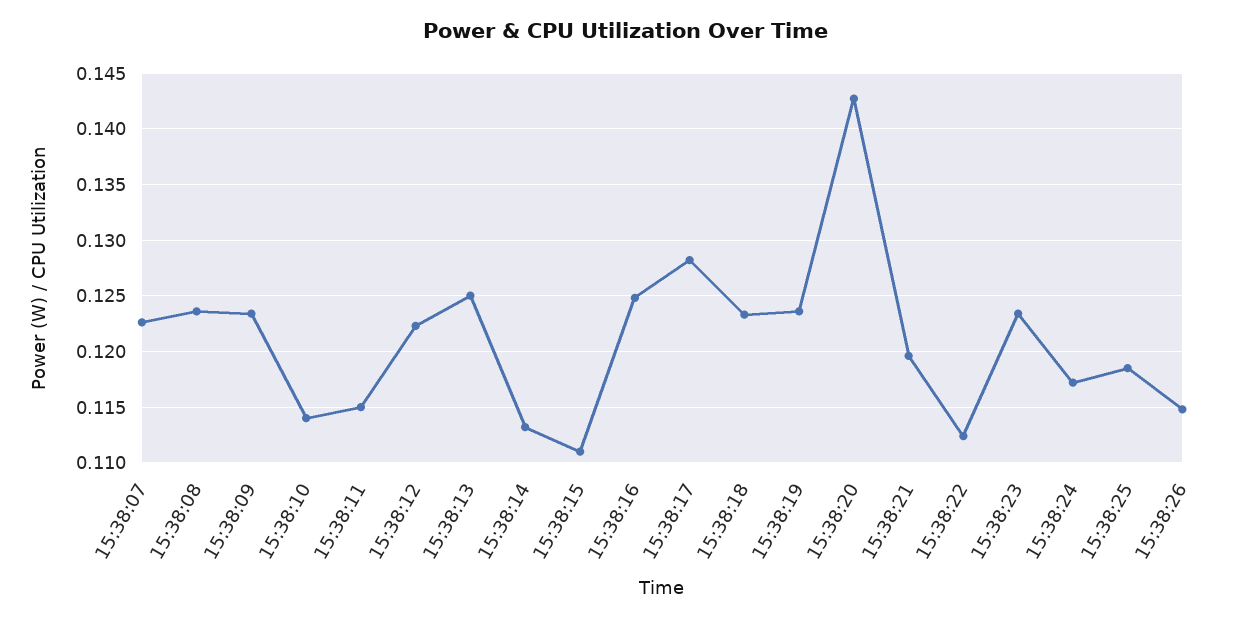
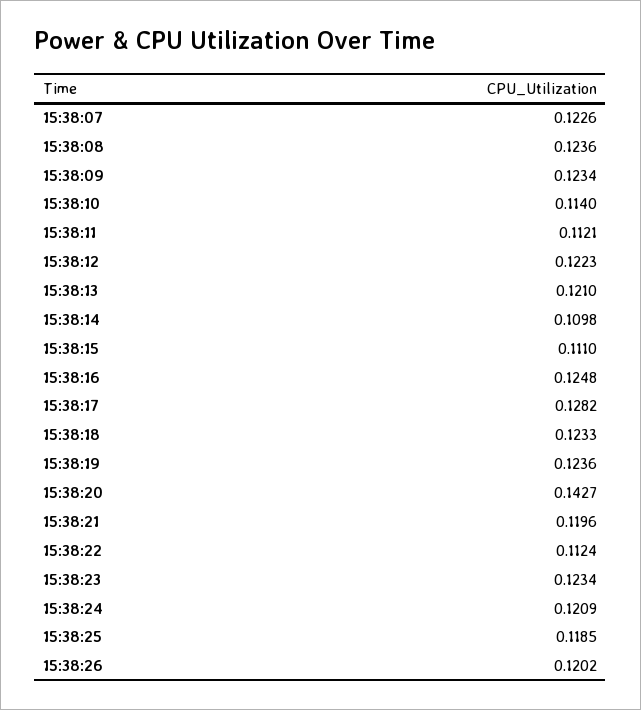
  {
    "15:38:07": 0.1226,
    "15:38:08": 0.1236,
    "15:38:09": 0.1234,
    "15:38:10": 0.114,
-   "15:38:11": 0.115,
+   "15:38:11": 0.1121,
    "15:38:12": 0.1223,
-   "15:38:13": 0.125,
+   "15:38:13": 0.121,
-   "15:38:14": 0.113,
+   "15:38:14": 0.1098,
    "15:38:15": 0.111,
    "15:38:16": 0.1248,
    "15:38:17": 0.1282,
    "15:38:18": 0.1233,
    "15:38:19": 0.1236,
    "15:38:20": 0.1427,
    "15:38:21": 0.1196,
    "15:38:22": 0.1124,
    "15:38:23": 0.1234,
-   "15:38:24": 0.117,
+   "15:38:24": 0.1209,
    "15:38:25": 0.1185,
-   "15:38:26": 0.115
+   "15:38:26": 0.1202
  }

